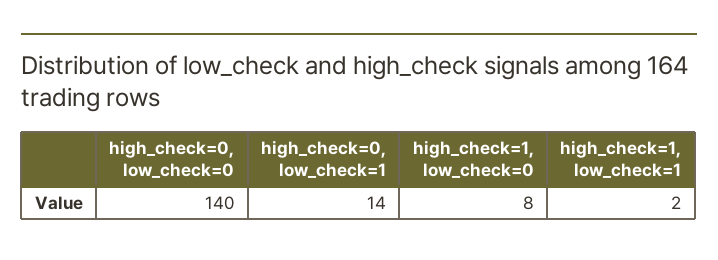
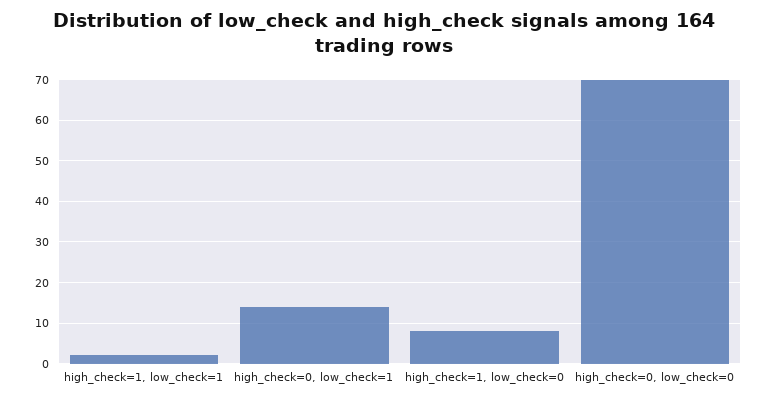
  {
-   "high_check=0, low_check=0": 140,
+   "high_check=0, low_check=0": 70,
    "high_check=0, low_check=1": 14,
    "high_check=1, low_check=0": 8,
    "high_check=1, low_check=1": 2
  }

